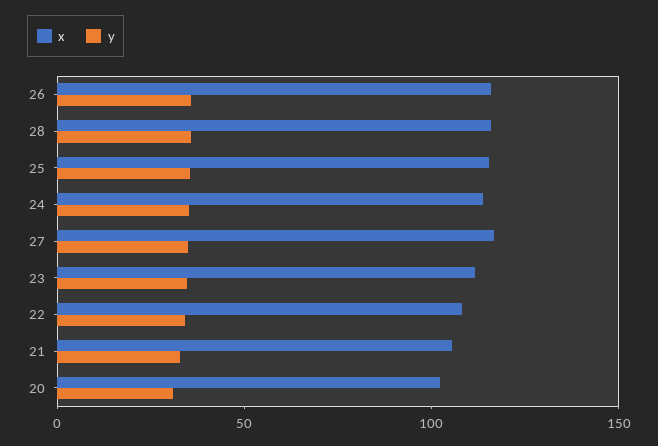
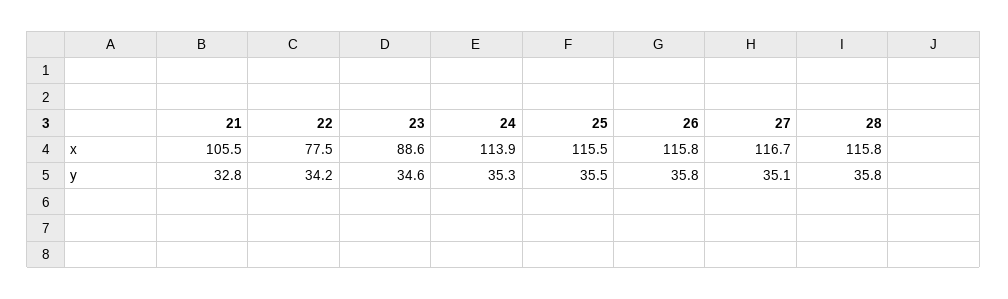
  {
    "x": {
      "26": 115.8,
      "28": 115.8,
      "25": 115.5,
      "24": 113.9,
      "27": 116.7,
-     "23": 110,
+     "23": 88.6,
-     "22": 110,
+     "22": 77.5,
-     "21": 105.5,
+     "21": 105.5
-     "20": 100
    },
    "y": {
      "26": 35.8,
      "28": 35.8,
      "25": 35.5,
      "24": 35.3,
      "27": 35.1,
      "23": 34.6,
      "22": 34.2,
-     "21": 32.8,
+     "21": 32.8
-     "20": 30
    }
  }

